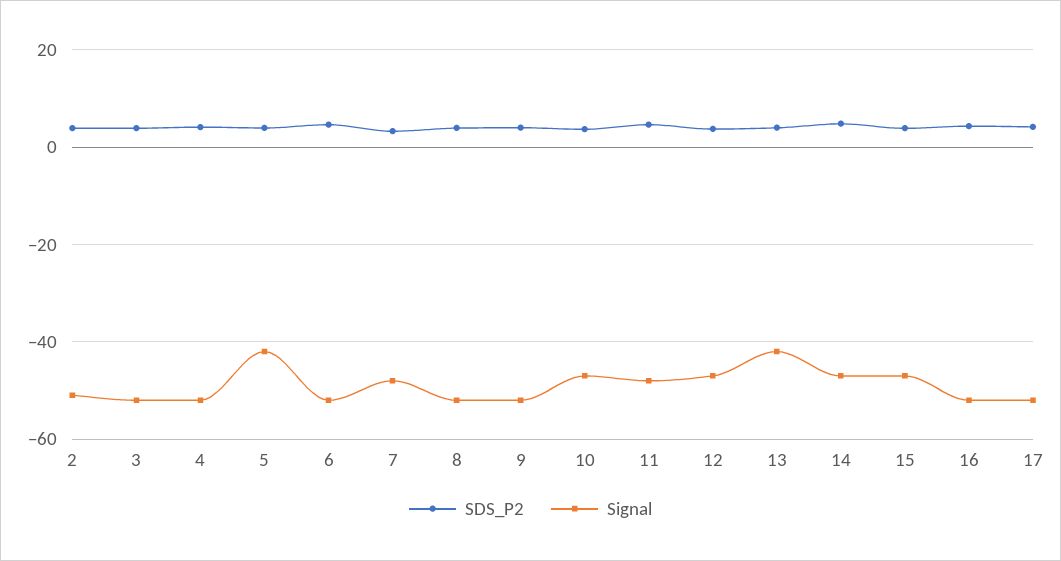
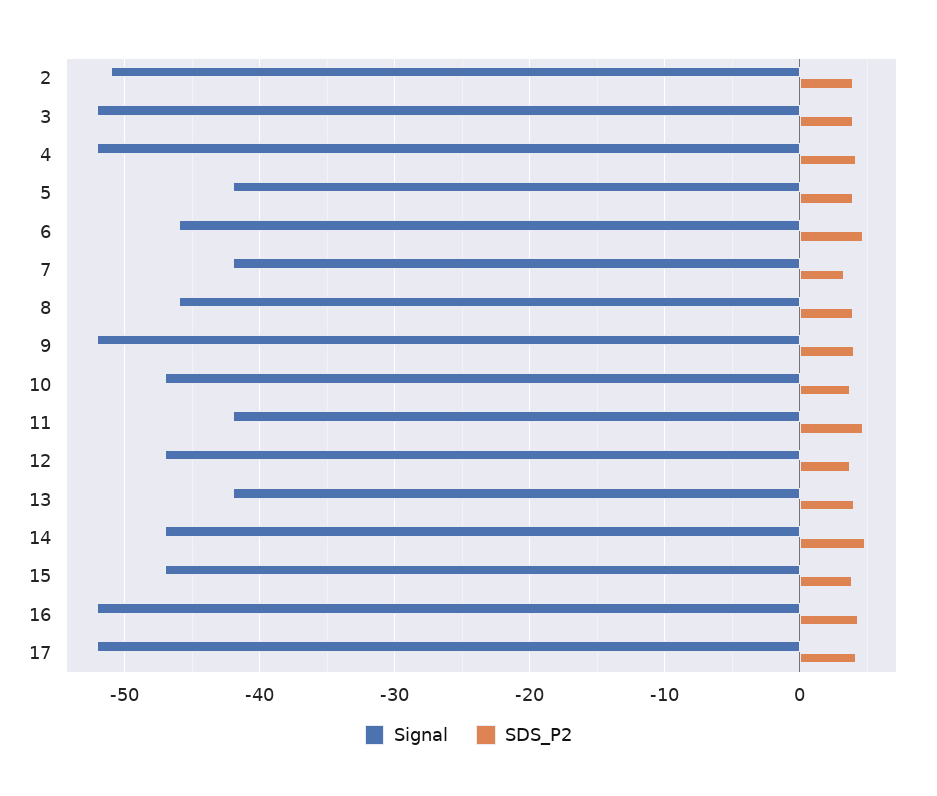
  {
    "SDS_P2": {
      "2": 4,
      "3": 4,
      "4": 4,
      "5": 4,
      "6": 5,
      "7": 3,
      "8": 4,
      "9": 4,
      "10": 4,
      "11": 5,
      "12": 4,
      "13": 4,
      "14": 5,
      "15": 4,
      "16": 4,
      "17": 4
    },
    "Signal": {
      "2": -51,
      "3": -52,
      "4": -52,
      "5": -42,
-     "6": -52,
+     "6": -46,
-     "7": -48,
+     "7": -42,
-     "8": -52,
+     "8": -46,
      "9": -52,
      "10": -47,
-     "11": -48,
+     "11": -42,
      "12": -47,
      "13": -42,
      "14": -47,
      "15": -47,
      "16": -52,
      "17": -52
    }
  }

